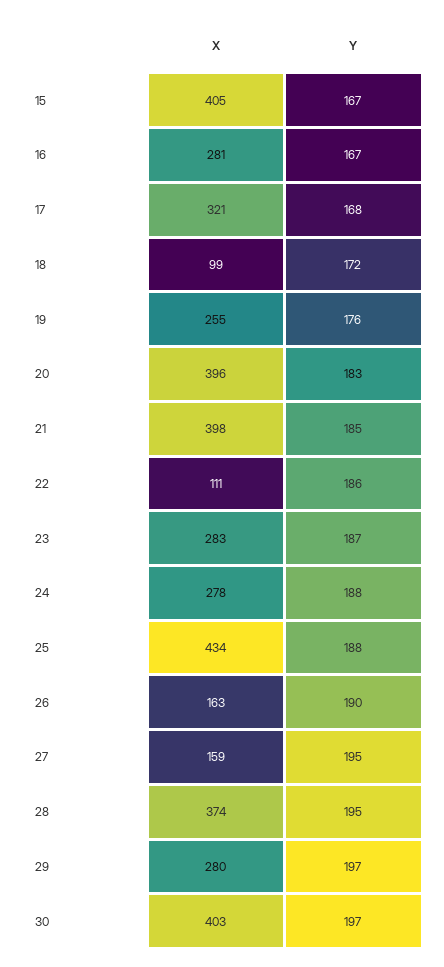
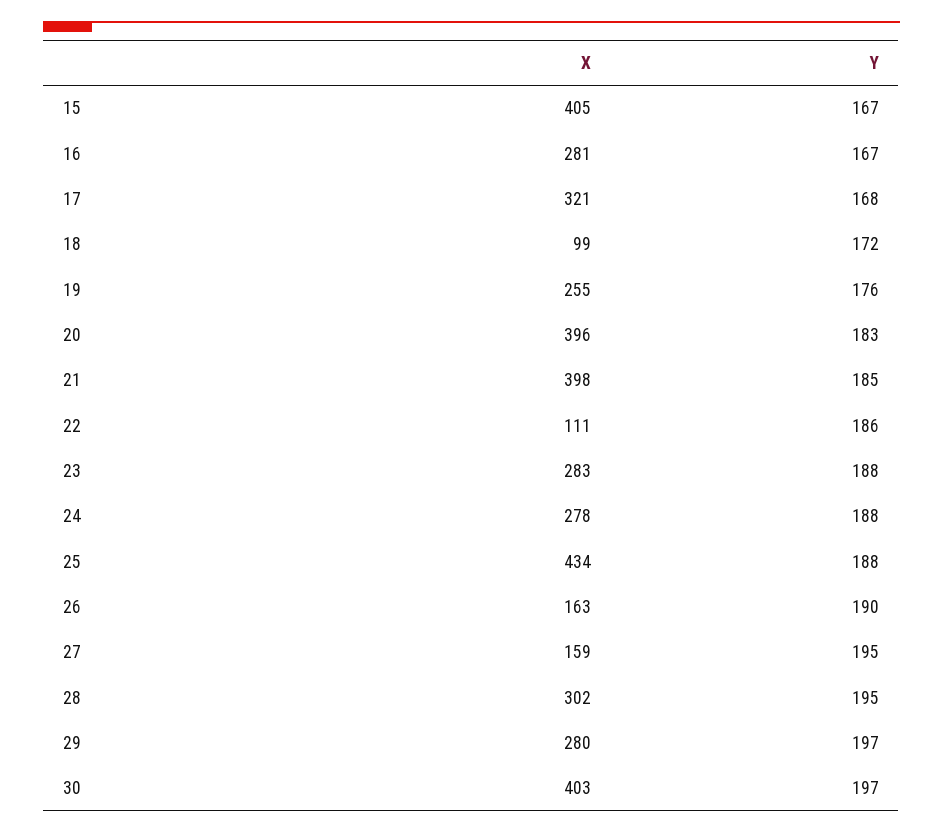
  {
    "X": {
      "15": 405,
      "16": 281,
      "17": 321,
      "18": 99,
      "19": 255,
      "20": 396,
      "21": 398,
      "22": 111,
      "23": 283,
      "24": 278,
      "25": 434,
      "26": 163,
      "27": 159,
-     "28": 374,
+     "28": 302,
      "29": 280,
      "30": 403
    },
    "Y": {
      "15": 167,
      "16": 167,
      "17": 168,
      "18": 172,
      "19": 176,
      "20": 183,
      "21": 185,
      "22": 186,
-     "23": 187,
+     "23": 188,
      "24": 188,
      "25": 188,
      "26": 190,
      "27": 195,
      "28": 195,
      "29": 197,
      "30": 197
    }
  }

